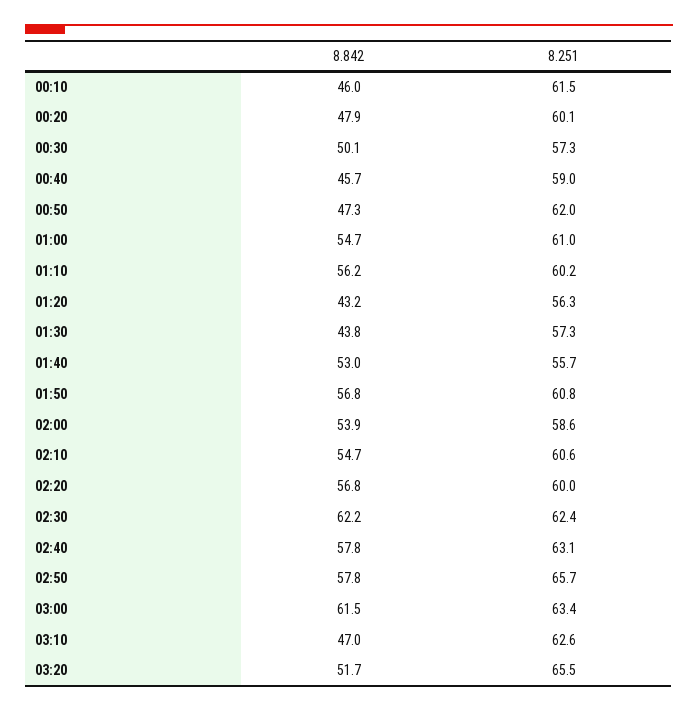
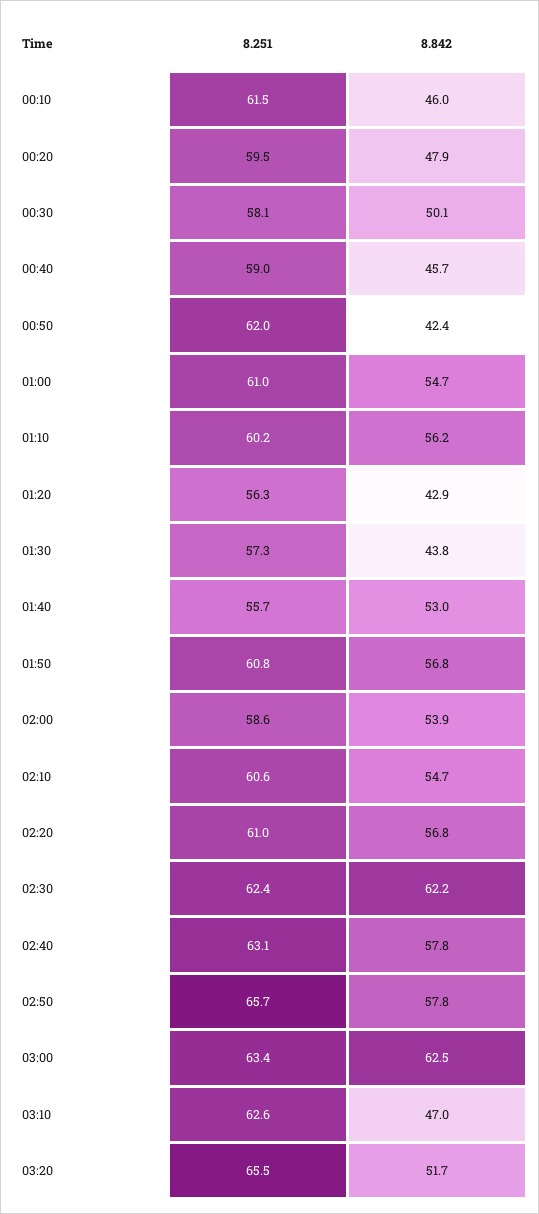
  {
    "8.842": {
      "00:10": 46,
      "00:20": 47.9,
      "00:30": 50.1,
      "00:40": 45.7,
-     "00:50": 47.3,
+     "00:50": 42.4,
      "01:00": 54.7,
      "01:10": 56.2,
-     "01:20": 43.2,
+     "01:20": 42.9,
      "01:30": 43.8,
      "01:40": 53,
      "01:50": 56.8,
      "02:00": 53.9,
      "02:10": 54.7,
      "02:20": 56.8,
      "02:30": 62.2,
      "02:40": 57.8,
      "02:50": 57.8,
-     "03:00": 61.5,
+     "03:00": 62.5,
      "03:10": 47,
      "03:20": 51.7
    },
    "8.251": {
      "00:10": 61.5,
-     "00:20": 60.1,
+     "00:20": 59.5,
-     "00:30": 57.3,
+     "00:30": 58.1,
      "00:40": 59,
      "00:50": 62,
      "01:00": 61,
      "01:10": 60.2,
      "01:20": 56.3,
      "01:30": 57.3,
      "01:40": 55.7,
      "01:50": 60.8,
      "02:00": 58.6,
      "02:10": 60.6,
-     "02:20": 60,
+     "02:20": 61,
      "02:30": 62.4,
      "02:40": 63.1,
      "02:50": 65.7,
      "03:00": 63.4,
      "03:10": 62.6,
      "03:20": 65.5
    }
  }

